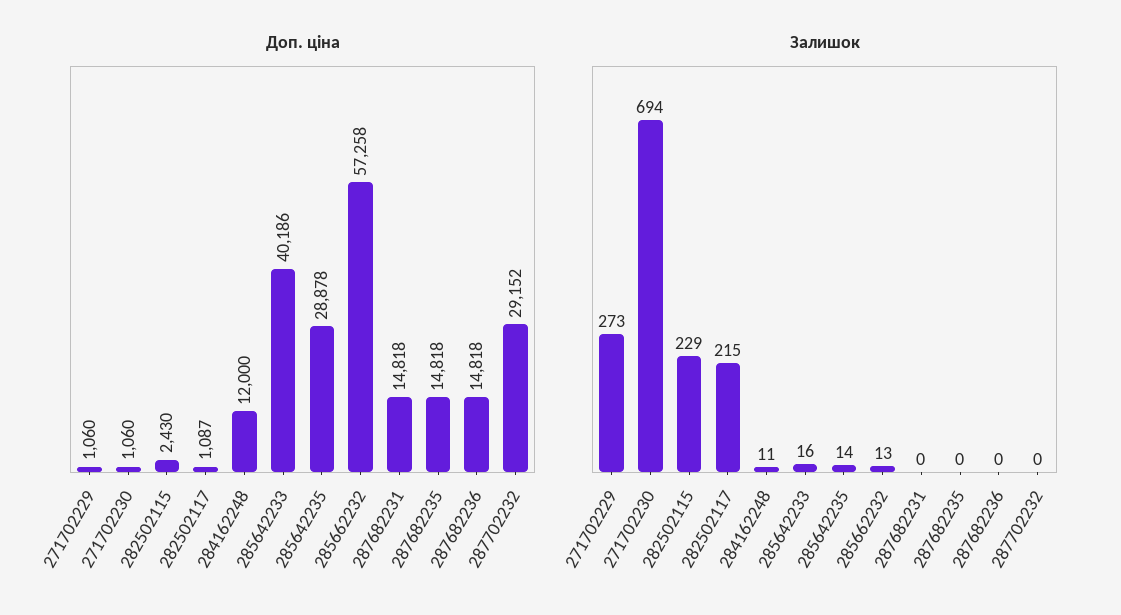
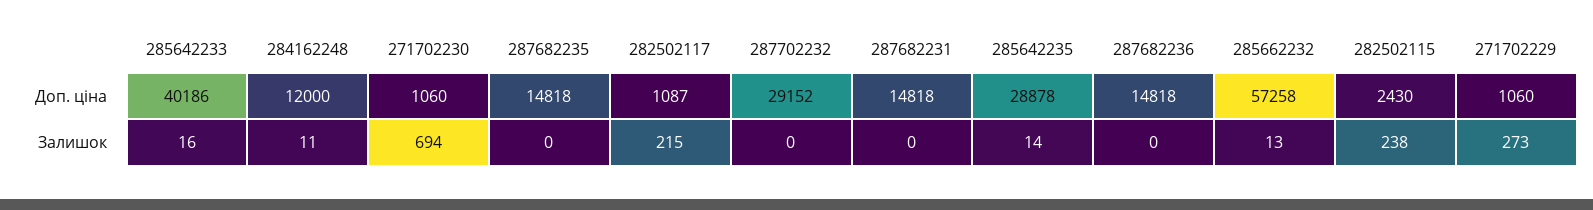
  {
    "Доп. ціна": {
      "271702229": 1060,
      "271702230": 1060,
      "282502115": 2430,
      "282502117": 1087,
      "284162248": 12000,
      "285642233": 40186,
      "285642235": 28878,
      "285662232": 57258,
      "287682231": 14818,
      "287682235": 14818,
      "287682236": 14818,
      "287702232": 29152
    },
    "Залишок": {
      "271702229": 273,
      "271702230": 694,
-     "282502115": 229,
+     "282502115": 238,
      "282502117": 215,
      "284162248": 11,
      "285642233": 16,
      "285642235": 14,
      "285662232": 13,
      "287682231": 0,
      "287682235": 0,
      "287682236": 0,
      "287702232": 0
    }
  }

